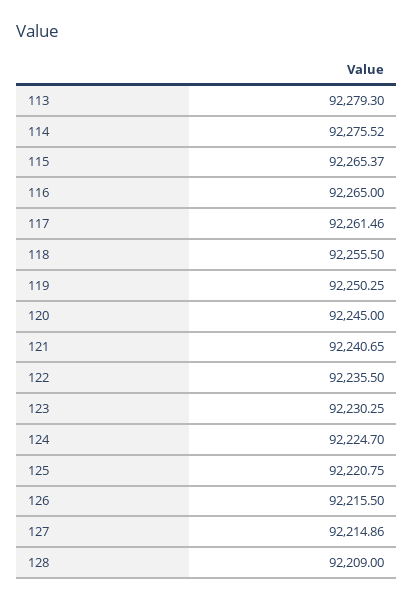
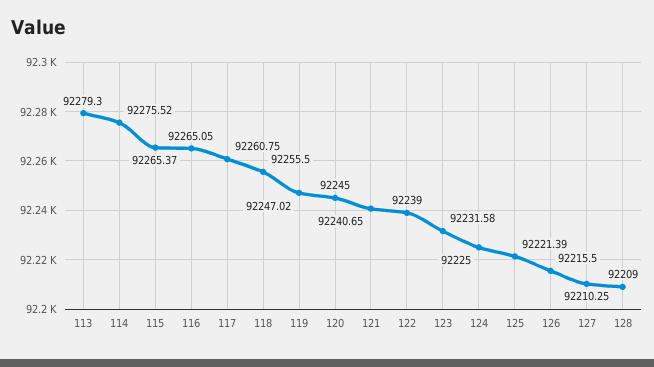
  {
    "113": 92279.3,
    "114": 92275.52,
    "115": 92265.37,
-   "116": 92265,
+   "116": 92265.05,
-   "117": 92261.46,
+   "117": 92260.75,
    "118": 92255.5,
-   "119": 92250.25,
+   "119": 92247.02,
    "120": 92245,
    "121": 92240.65,
-   "122": 92235.5,
+   "122": 92239,
-   "123": 92230.25,
+   "123": 92231.58,
-   "124": 92224.7,
+   "124": 92225,
-   "125": 92220.75,
+   "125": 92221.39,
    "126": 92215.5,
-   "127": 92214.86,
+   "127": 92210.25,
    "128": 92209
  }

